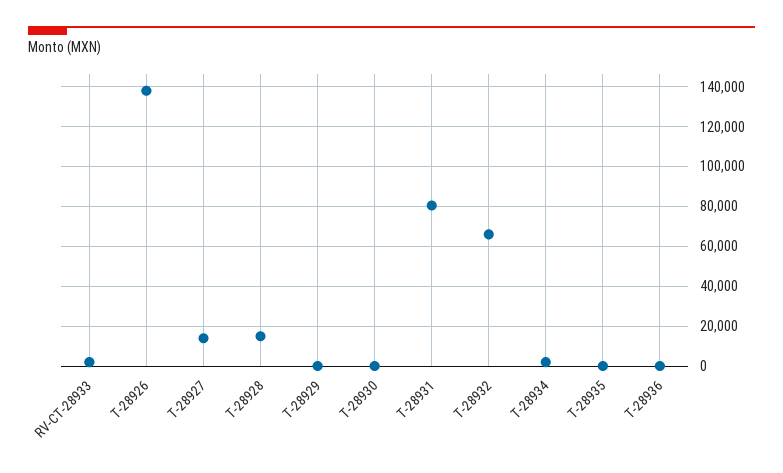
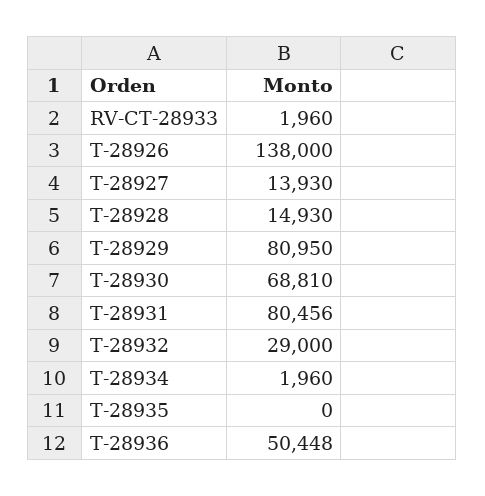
  {
    "RV-CT-28933": 1960,
    "T-28926": 138000,
    "T-28927": 13930,
    "T-28928": 14930,
-   "T-28929": 0,
+   "T-28929": 80950,
-   "T-28930": 0,
+   "T-28930": 68810,
    "T-28931": 80456,
-   "T-28932": 65000,
+   "T-28932": 29000,
    "T-28934": 1960,
    "T-28935": 0,
-   "T-28936": 0
+   "T-28936": 50448
  }

